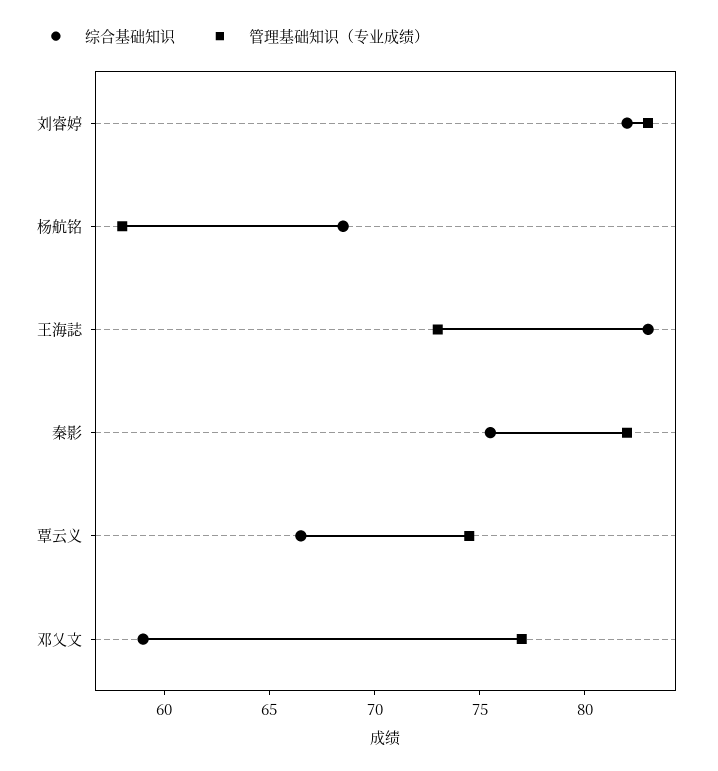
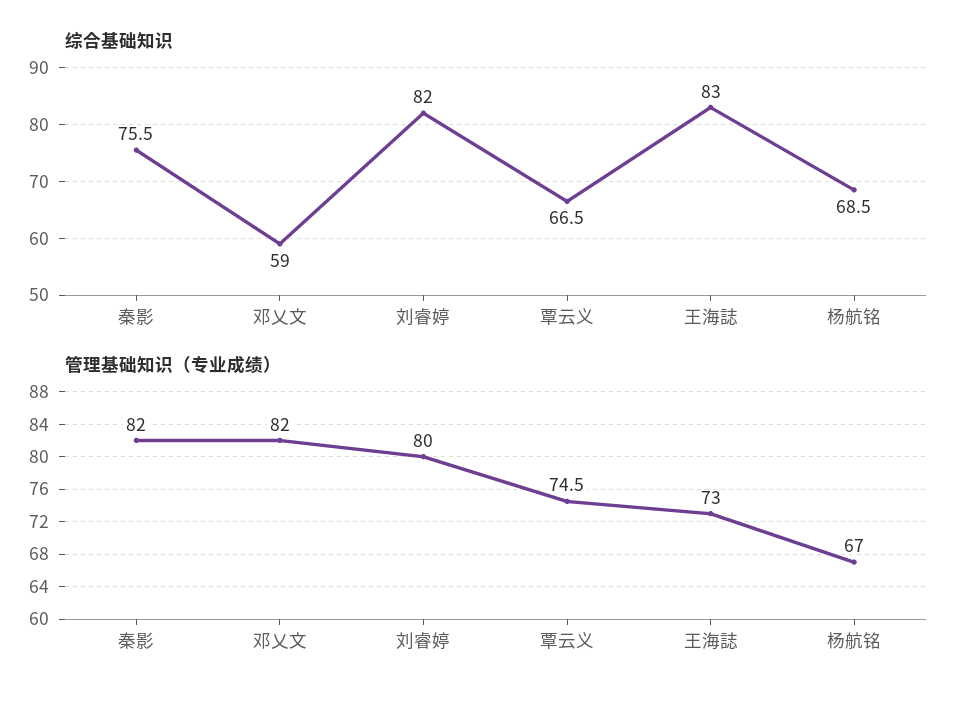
  {
    "综合基础知识": {
      "刘睿婷": 82,
      "杨航铭": 68.5,
      "王海誌": 83,
      "秦影": 75.5,
      "覃云义": 66.5,
      "邓乂文": 59
    },
    "管理基础知识（专业成绩）": {
-     "刘睿婷": 83,
+     "刘睿婷": 80,
-     "杨航铭": 58,
+     "杨航铭": 67,
      "王海誌": 73,
      "秦影": 82,
      "覃云义": 74.5,
-     "邓乂文": 77
+     "邓乂文": 82
    }
  }

